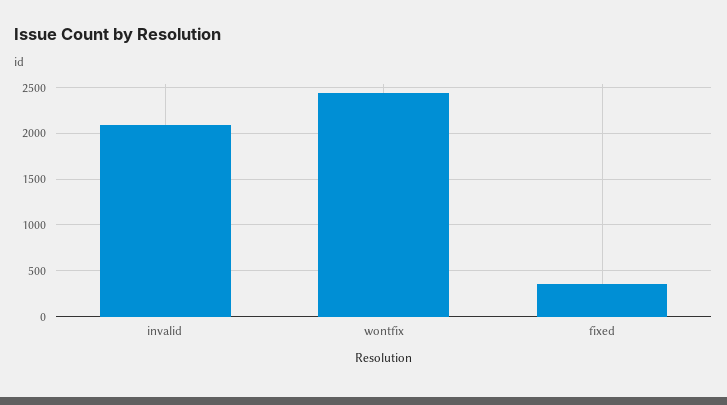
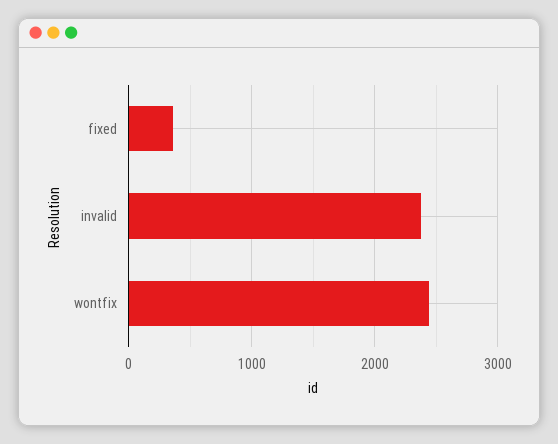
  {
-   "invalid": 2100,
+   "invalid": 2400,
    "wontfix": 2400,
    "fixed": 400
  }

